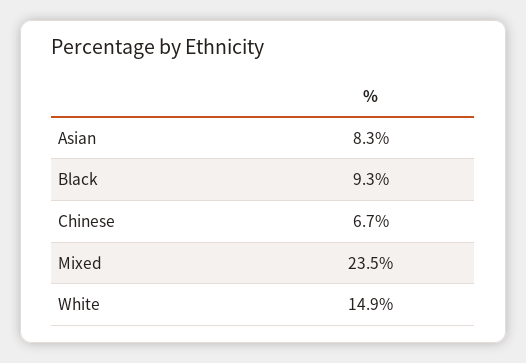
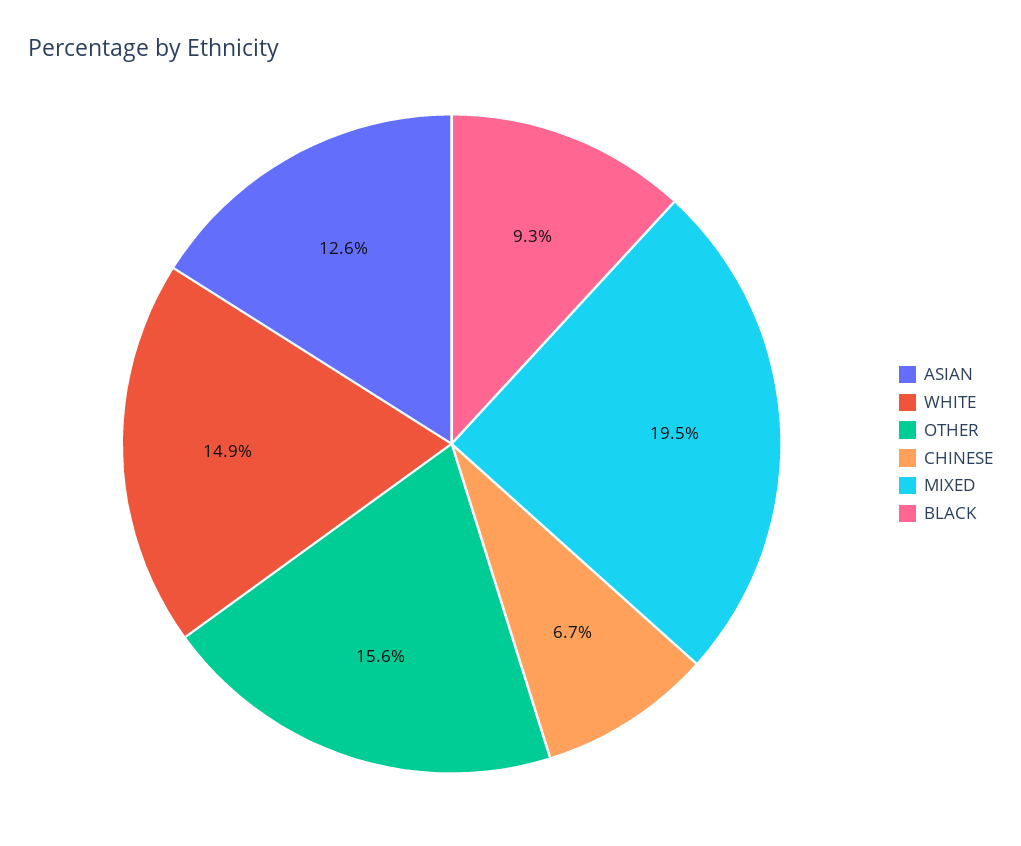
  {
-   "Asian": 8.3,
+   "Asian": 12.6,
    "Black": 9.3,
    "Chinese": 6.7,
-   "Mixed": 23.5,
+   "Mixed": 19.5,
-   "White": 14.9
+   "White": 14.9,
+   "OTHER": 15.6
  }

